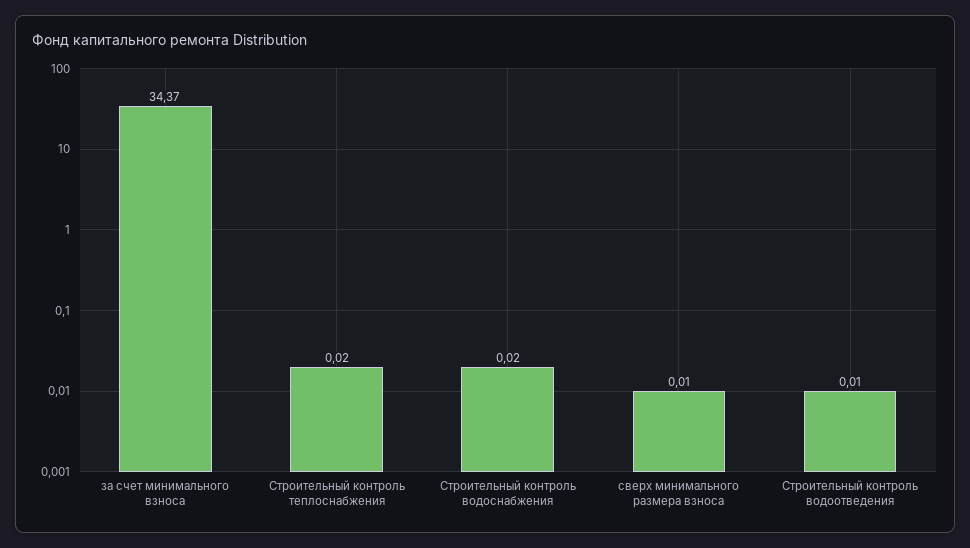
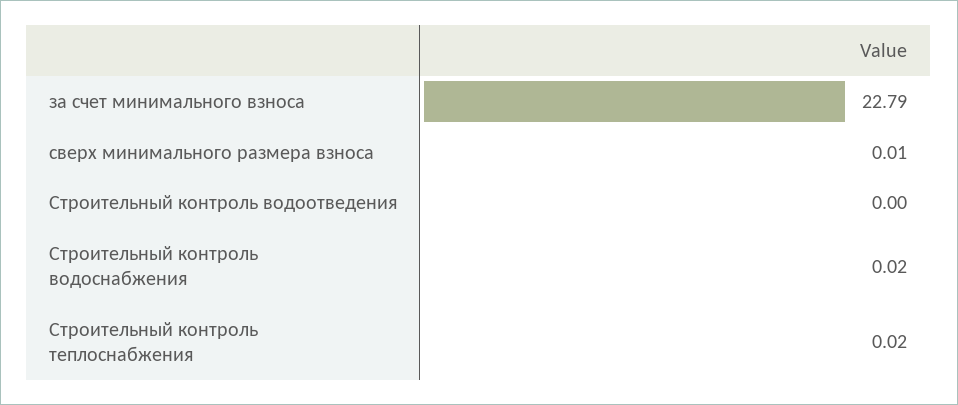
  {
-   "за счет минимального взноса": 34.37,
+   "за счет минимального взноса": 22.79,
    "Строительный контроль теплоснабжения": 0.02,
    "Строительный контроль водоснабжения": 0.02,
    "сверх минимального размера взноса": 0.01,
-   "Строительный контроль водоотведения": 0.01
+   "Строительный контроль водоотведения": 0
  }

